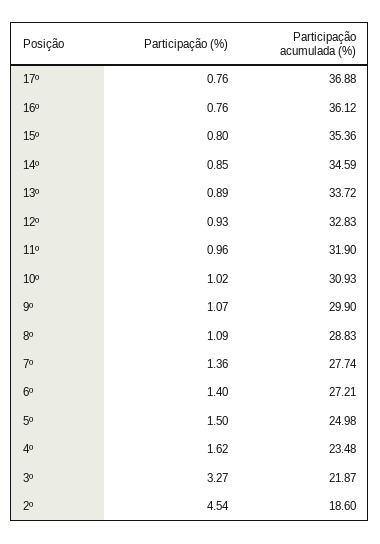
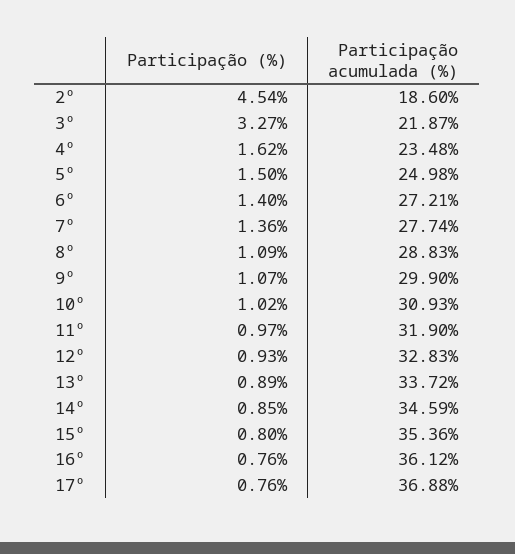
  {
    "Participação (%)": {
      "17º": 0.76,
      "16º": 0.76,
      "15º": 0.8,
      "14º": 0.85,
      "13º": 0.89,
      "12º": 0.93,
-     "11º": 0.96,
+     "11º": 0.97,
      "10º": 1.02,
      "9º": 1.07,
      "8º": 1.09,
      "7º": 1.36,
      "6º": 1.4,
      "5º": 1.5,
      "4º": 1.62,
      "3º": 3.27,
      "2º": 4.54
    },
    "Participação acumulada (%)": {
      "17º": 36.88,
      "16º": 36.12,
      "15º": 35.36,
      "14º": 34.59,
      "13º": 33.72,
      "12º": 32.83,
      "11º": 31.9,
      "10º": 30.93,
      "9º": 29.9,
      "8º": 28.83,
      "7º": 27.74,
      "6º": 27.21,
      "5º": 24.98,
      "4º": 23.48,
      "3º": 21.87,
      "2º": 18.6
    }
  }

